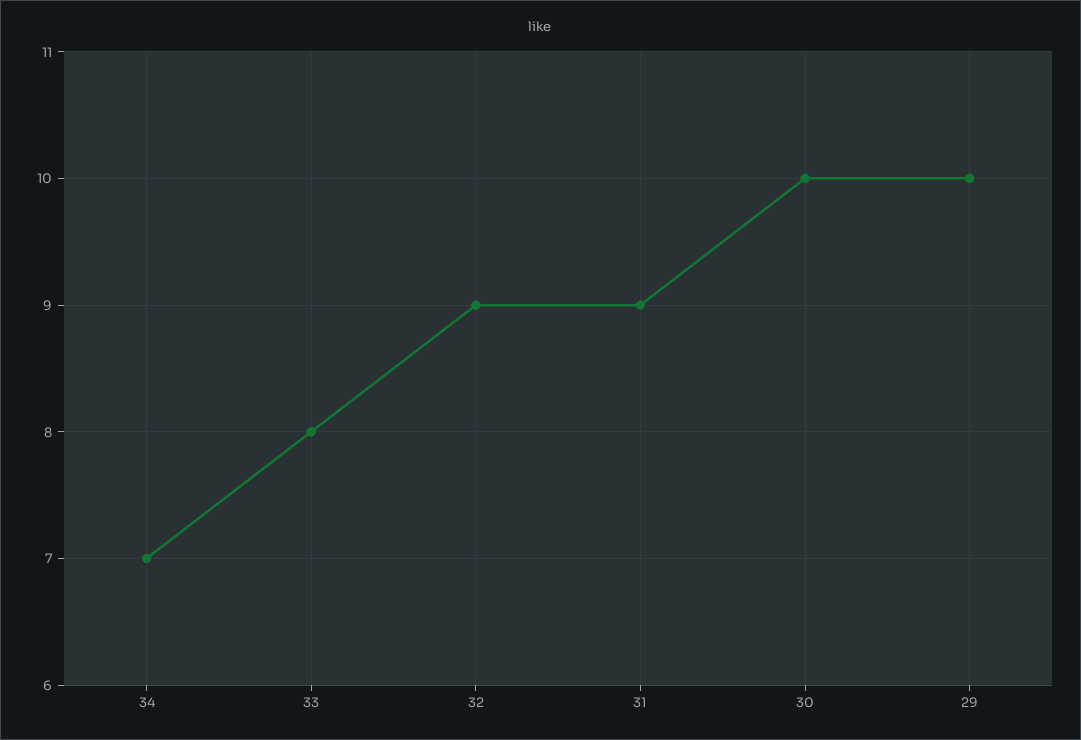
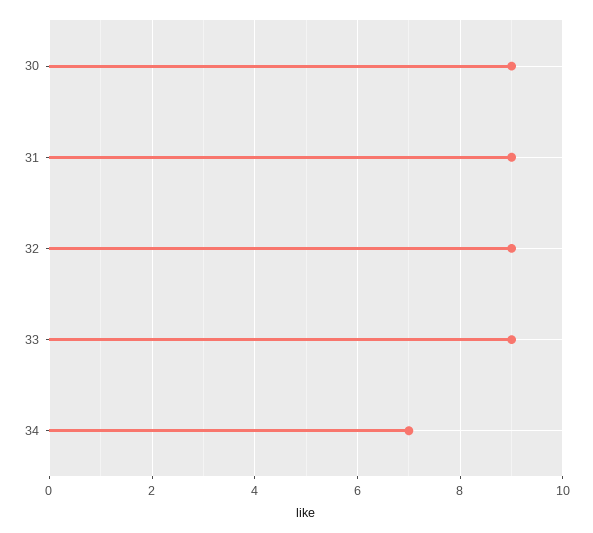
  {
    "34": 7,
-   "33": 8,
+   "33": 9,
    "32": 9,
    "31": 9,
-   "30": 10,
+   "30": 9
-   "29": 10
  }

